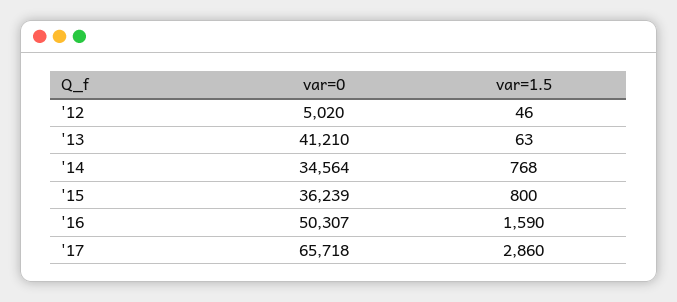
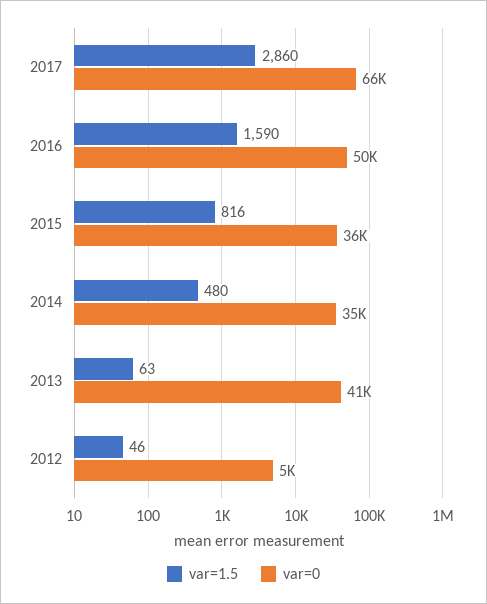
  {
    "var=0": {
      "'12": 5020,
      "'13": 41210,
      "'14": 34564,
      "'15": 36239,
      "'16": 50307,
      "'17": 65718
    },
    "var=1.5": {
      "'12": 46,
      "'13": 63,
-     "'14": 768,
+     "'14": 480,
-     "'15": 800,
+     "'15": 816,
      "'16": 1590,
      "'17": 2860
    }
  }

